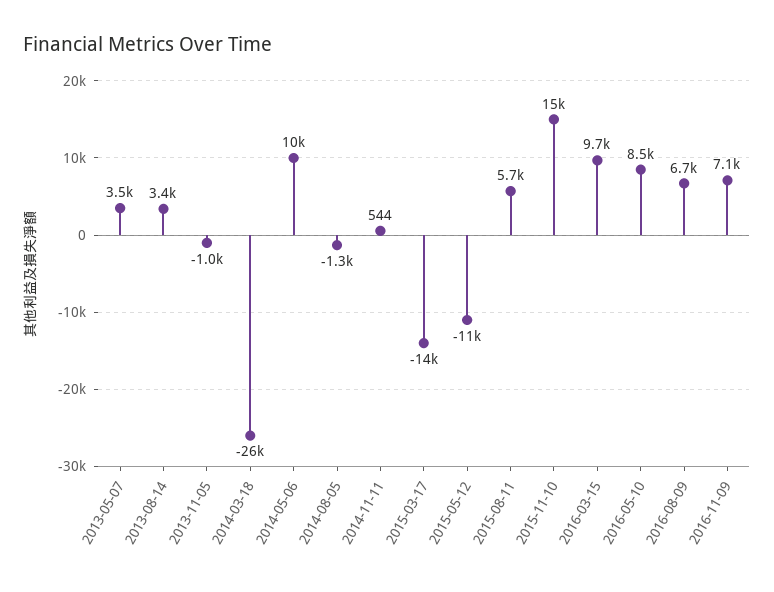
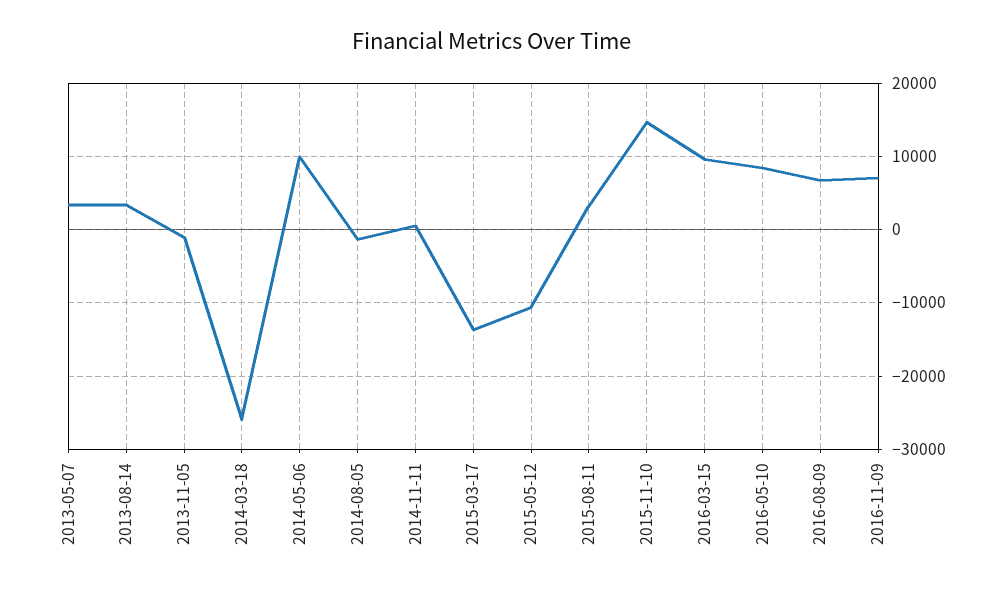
  {
    "2013-05-07": 3500,
    "2013-08-14": 3400,
    "2013-11-05": -1000,
    "2014-03-18": -26000,
    "2014-05-06": 10000,
    "2014-08-05": -1300,
    "2014-11-11": 544,
    "2015-03-17": -14000,
    "2015-05-12": -11000,
-   "2015-08-11": 5700,
+   "2015-08-11": 3000,
    "2015-11-10": 15000,
    "2016-03-15": 9700,
    "2016-05-10": 8500,
    "2016-08-09": 6700,
    "2016-11-09": 7100
  }

